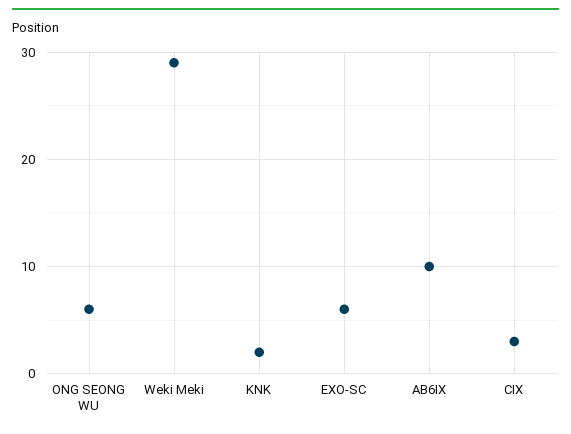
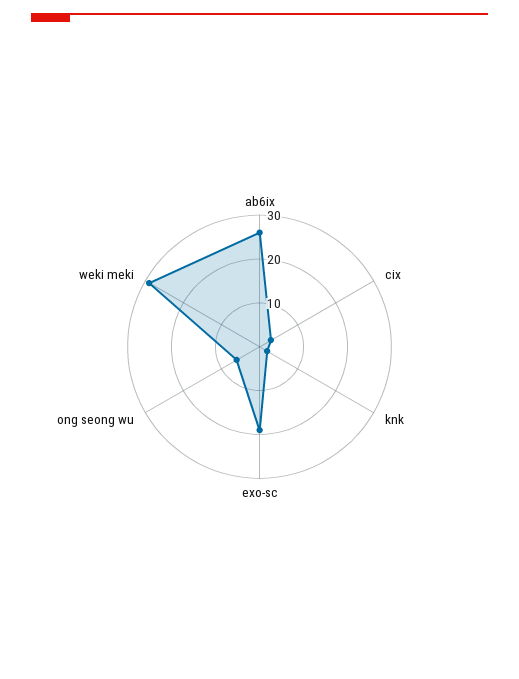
  {
    "ONG SEONG WU": 6,
    "Weki Meki": 29,
    "KNK": 2,
-   "EXO-SC": 6,
+   "EXO-SC": 20,
-   "AB6IX": 10,
+   "AB6IX": 25,
    "CIX": 3
  }

